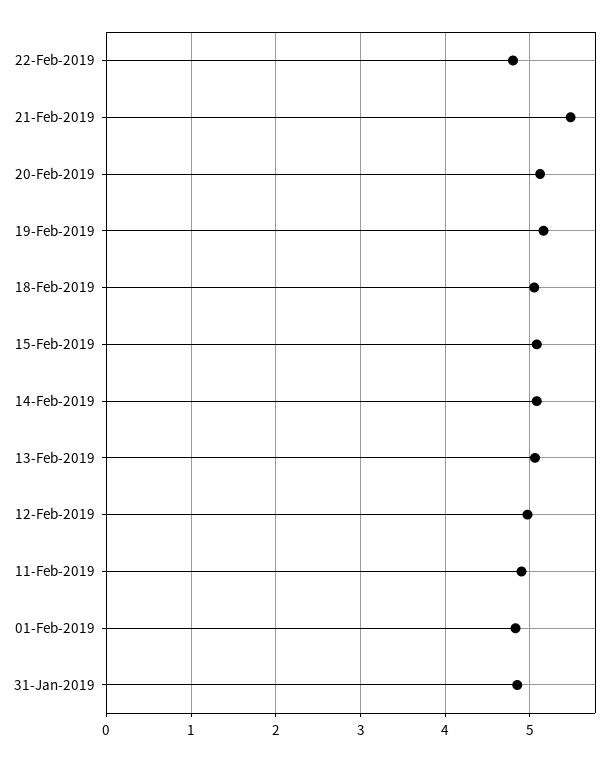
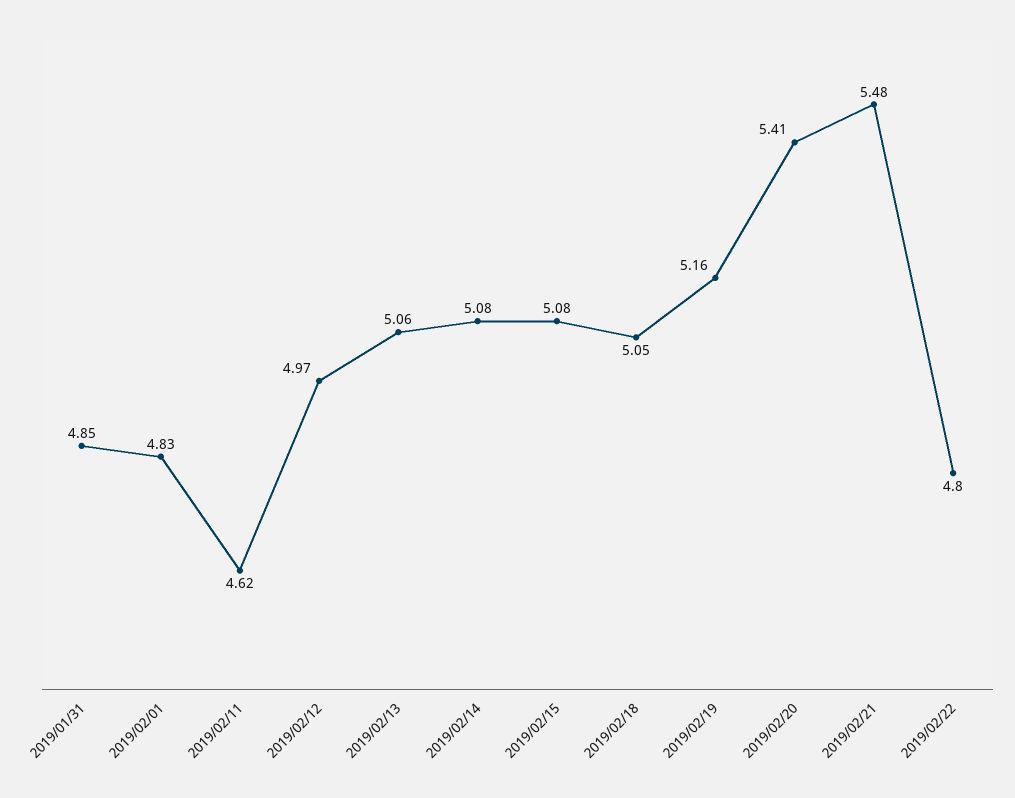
  {
    "22-Feb-2019": 4.8,
    "21-Feb-2019": 5.48,
-   "20-Feb-2019": 5.1,
+   "20-Feb-2019": 5.41,
    "19-Feb-2019": 5.16,
    "18-Feb-2019": 5.05,
    "15-Feb-2019": 5.08,
    "14-Feb-2019": 5.08,
    "13-Feb-2019": 5.06,
    "12-Feb-2019": 4.97,
-   "11-Feb-2019": 4.9,
+   "11-Feb-2019": 4.62,
    "01-Feb-2019": 4.83,
    "31-Jan-2019": 4.85
  }

